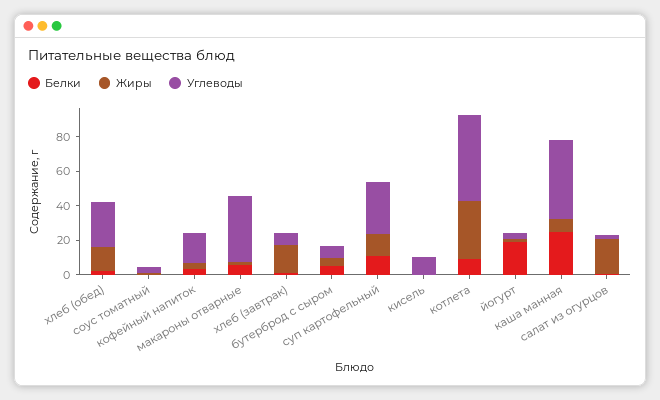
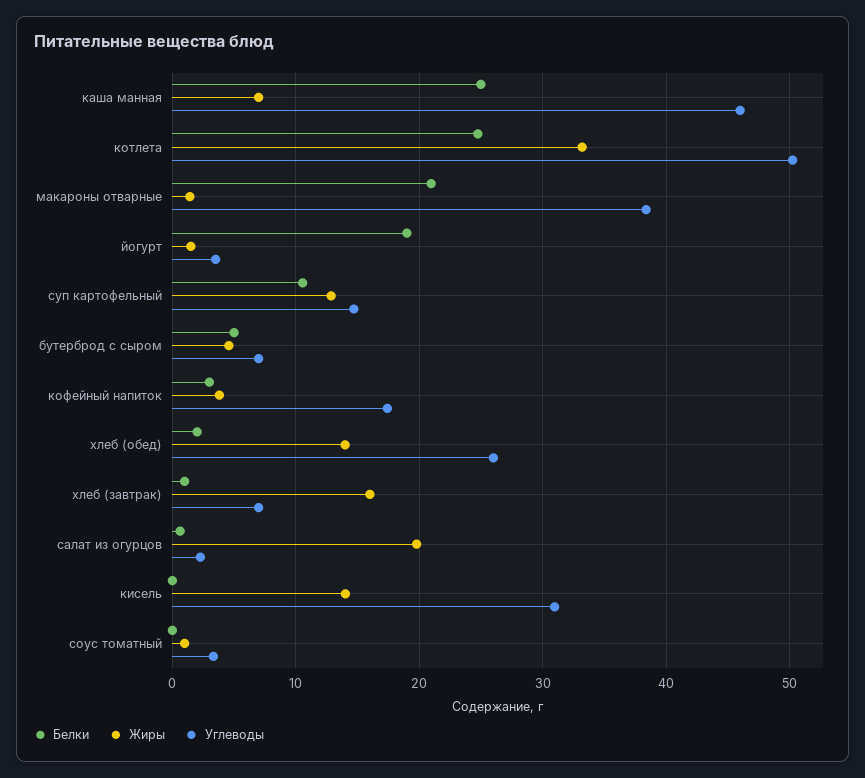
  {
    "Белки": {
      "хлеб (обед)": 2,
      "соус томатный": 0,
      "кофейный напиток": 3,
-     "макароны отварные": 5,
+     "макароны отварные": 21,
      "хлеб (завтрак)": 1,
      "бутерброд с сыром": 5,
      "суп картофельный": 11,
      "кисель": 0,
-     "котлета": 10,
+     "котлета": 25,
      "йогурт": 19,
      "каша манная": 25,
      "салат из огурцов": 1
    },
    "Жиры": {
      "хлеб (обед)": 14,
      "соус томатный": 1,
      "кофейный напиток": 4,
      "макароны отварные": 1,
      "хлеб (завтрак)": 16,
      "бутерброд с сыром": 5,
      "суп картофельный": 13,
-     "кисель": 0,
+     "кисель": 14,
      "котлета": 33,
      "йогурт": 2,
      "каша манная": 7,
      "салат из огурцов": 20
    },
    "Углеводы": {
      "хлеб (обед)": 26,
      "соус томатный": 3,
      "кофейный напиток": 17,
      "макароны отварные": 38,
      "хлеб (завтрак)": 7,
      "бутерброд с сыром": 7,
-     "суп картофельный": 30,
+     "суп картофельный": 15,
-     "кисель": 10,
+     "кисель": 31,
      "котлета": 50,
      "йогурт": 4,
      "каша манная": 46,
      "салат из огурцов": 2
    }
  }

